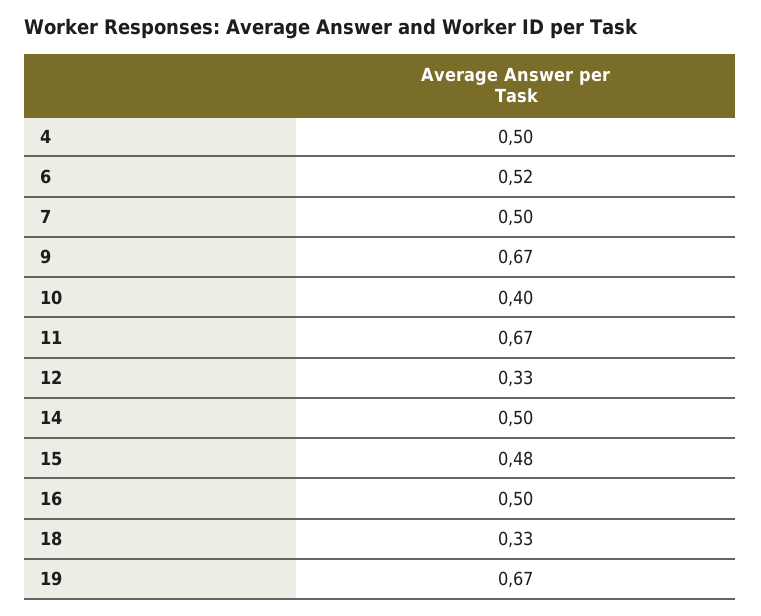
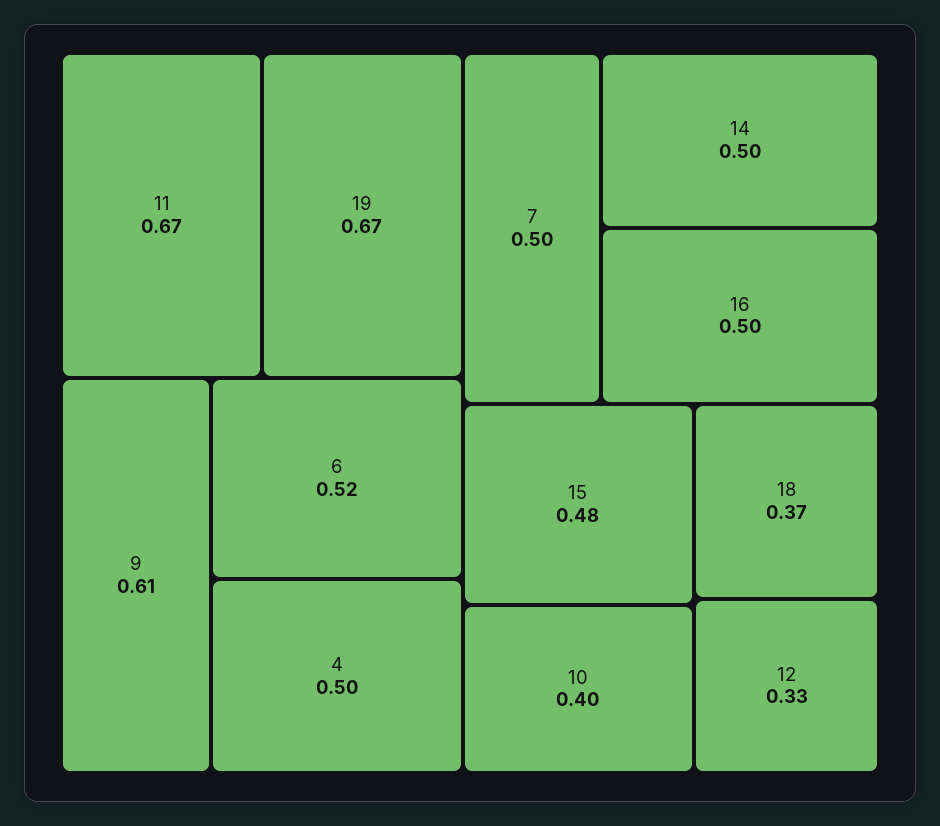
  {
    "4": 0.5,
    "6": 0.52,
    "7": 0.5,
-   "9": 0.67,
+   "9": 0.61,
    "10": 0.4,
    "11": 0.67,
    "12": 0.33,
    "14": 0.5,
    "15": 0.48,
    "16": 0.5,
-   "18": 0.33,
+   "18": 0.37,
    "19": 0.67
  }

